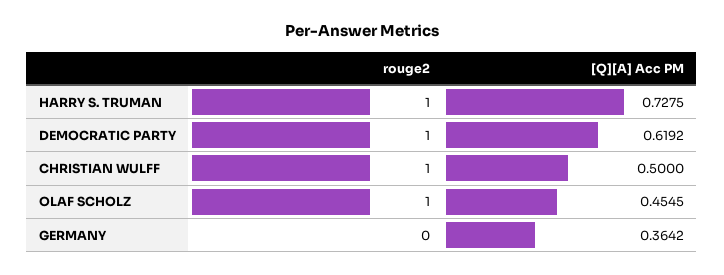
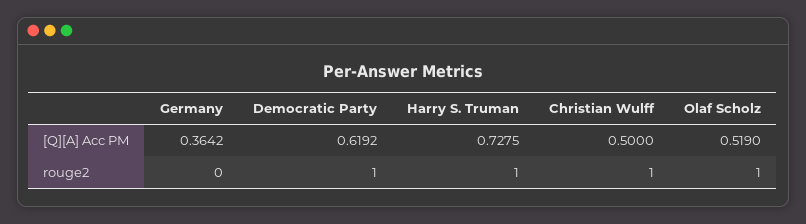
  {
    "rouge2": {
      "HARRY S. TRUMAN": 1,
      "DEMOCRATIC PARTY": 1,
      "CHRISTIAN WULFF": 1,
      "OLAF SCHOLZ": 1,
      "GERMANY": 0
    },
    "[Q][A] Acc PM": {
      "HARRY S. TRUMAN": 0.7275,
      "DEMOCRATIC PARTY": 0.6192,
      "CHRISTIAN WULFF": 0.5,
-     "OLAF SCHOLZ": 0.4545,
+     "OLAF SCHOLZ": 0.519,
      "GERMANY": 0.3642
    }
  }

